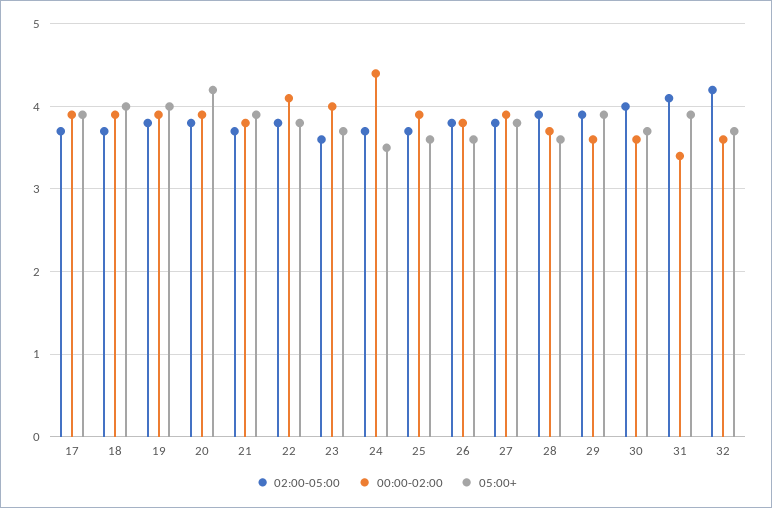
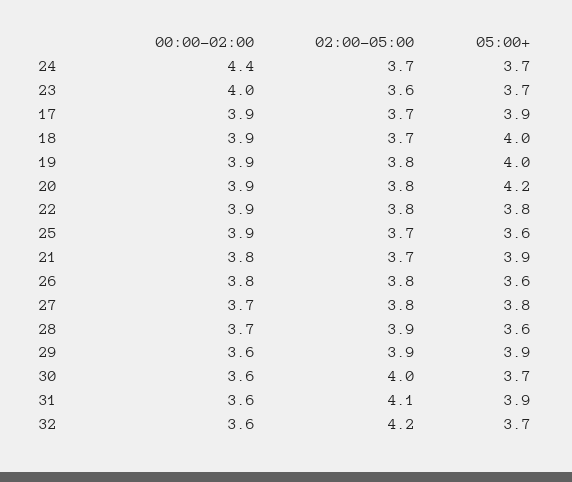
  {
    "02:00-05:00": {
      "17": 3.7,
      "18": 3.7,
      "19": 3.8,
      "20": 3.8,
      "21": 3.7,
      "22": 3.8,
      "23": 3.6,
      "24": 3.7,
      "25": 3.7,
      "26": 3.8,
      "27": 3.8,
      "28": 3.9,
      "29": 3.9,
      "30": 4,
      "31": 4.1,
      "32": 4.2
    },
    "00:00-02:00": {
      "17": 3.9,
      "18": 3.9,
      "19": 3.9,
      "20": 3.9,
      "21": 3.8,
-     "22": 4.1,
+     "22": 3.9,
      "23": 4,
      "24": 4.4,
      "25": 3.9,
      "26": 3.8,
-     "27": 3.9,
+     "27": 3.7,
      "28": 3.7,
      "29": 3.6,
      "30": 3.6,
-     "31": 3.4,
+     "31": 3.6,
      "32": 3.6
    },
    "05:00+": {
      "17": 3.9,
      "18": 4,
      "19": 4,
      "20": 4.2,
      "21": 3.9,
      "22": 3.8,
      "23": 3.7,
-     "24": 3.5,
+     "24": 3.7,
      "25": 3.6,
      "26": 3.6,
      "27": 3.8,
      "28": 3.6,
      "29": 3.9,
      "30": 3.7,
      "31": 3.9,
      "32": 3.7
    }
  }

